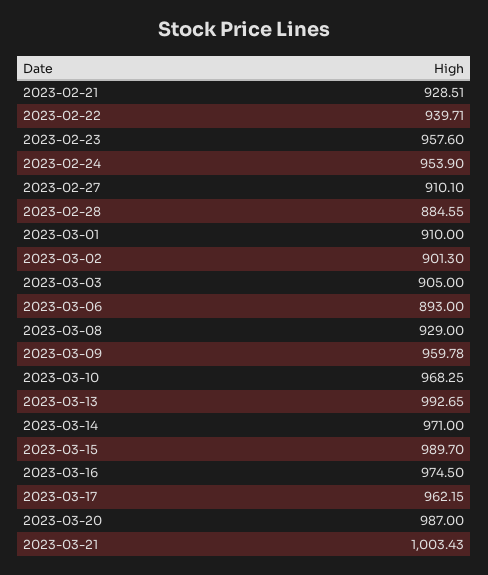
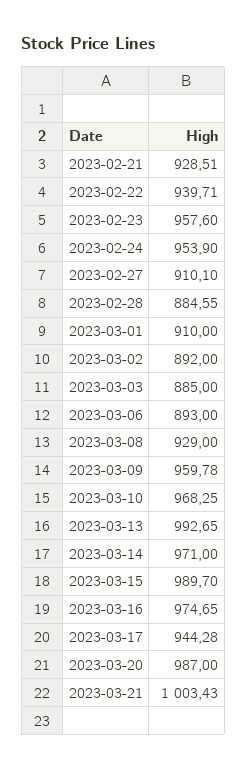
  {
    "2023-02-21": 928.51,
    "2023-02-22": 939.71,
    "2023-02-23": 957.6,
    "2023-02-24": 953.9,
    "2023-02-27": 910.1,
    "2023-02-28": 884.55,
    "2023-03-01": 910,
-   "2023-03-02": 901.3,
+   "2023-03-02": 892,
-   "2023-03-03": 905,
+   "2023-03-03": 885,
    "2023-03-06": 893,
    "2023-03-08": 929,
    "2023-03-09": 959.78,
    "2023-03-10": 968.25,
    "2023-03-13": 992.65,
    "2023-03-14": 971,
    "2023-03-15": 989.7,
-   "2023-03-16": 974.5,
+   "2023-03-16": 974.65,
-   "2023-03-17": 962.15,
+   "2023-03-17": 944.28,
    "2023-03-20": 987,
    "2023-03-21": 1003.43
  }

